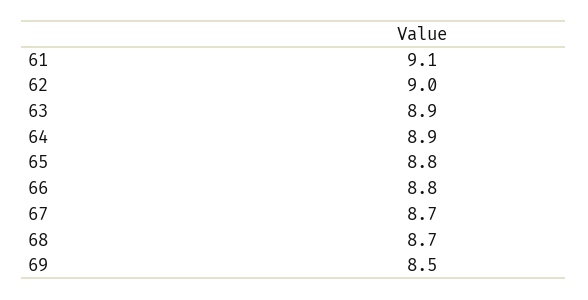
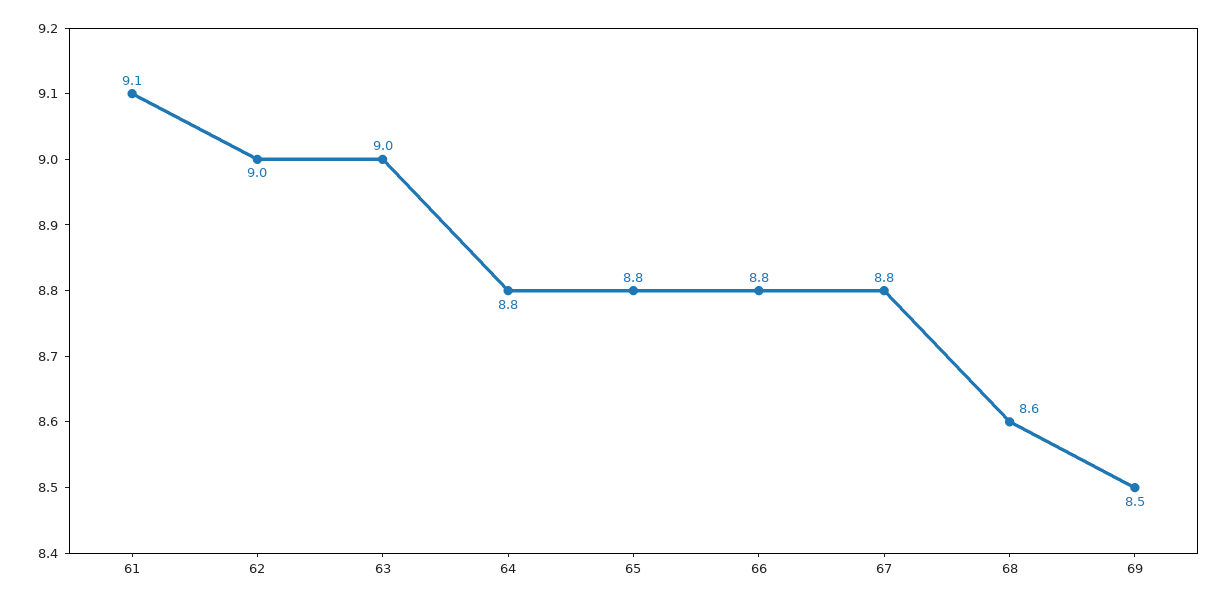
  {
    "61": 9.1,
    "62": 9,
-   "63": 8.9,
+   "63": 9,
-   "64": 8.9,
+   "64": 8.8,
    "65": 8.8,
    "66": 8.8,
-   "67": 8.7,
+   "67": 8.8,
-   "68": 8.7,
+   "68": 8.6,
    "69": 8.5
  }

